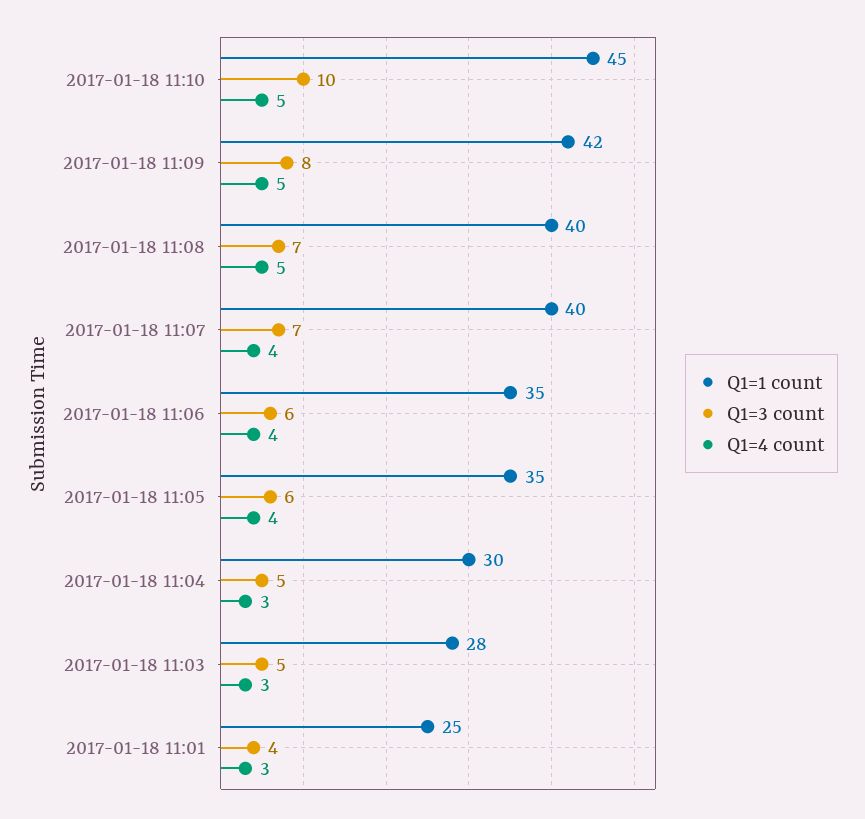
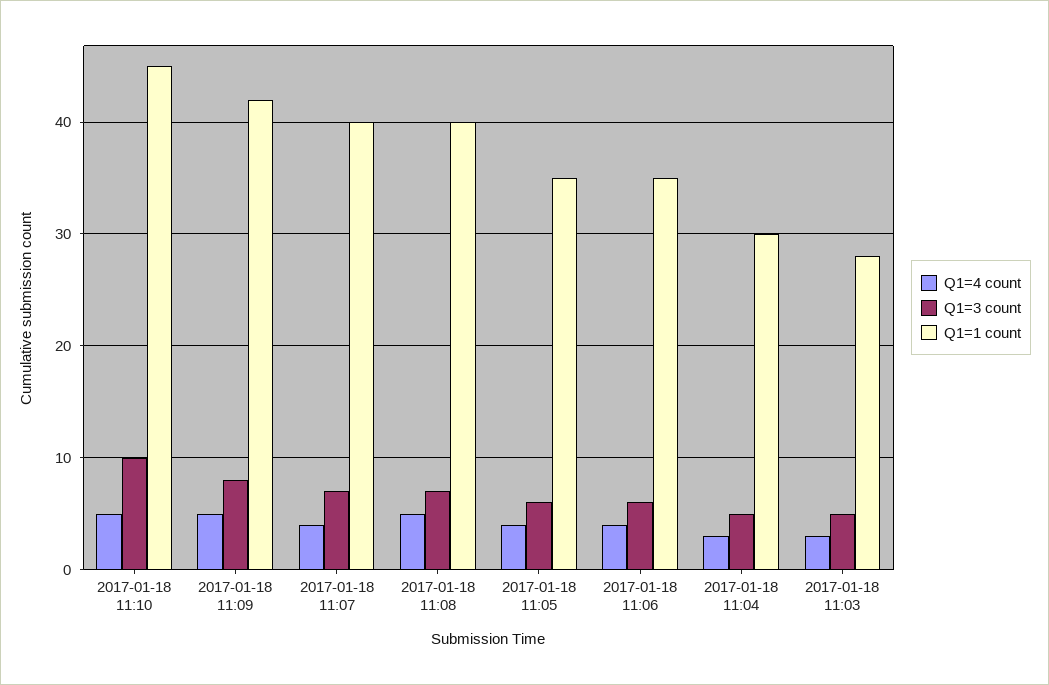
  {
    "Q1=1 count": {
      "2017-01-18 11:10": 45,
      "2017-01-18 11:09": 42,
      "2017-01-18 11:08": 40,
      "2017-01-18 11:07": 40,
      "2017-01-18 11:06": 35,
      "2017-01-18 11:05": 35,
      "2017-01-18 11:04": 30,
-     "2017-01-18 11:03": 28,
+     "2017-01-18 11:03": 28
-     "2017-01-18 11:01": 25
    },
    "Q1=3 count": {
      "2017-01-18 11:10": 10,
      "2017-01-18 11:09": 8,
      "2017-01-18 11:08": 7,
      "2017-01-18 11:07": 7,
      "2017-01-18 11:06": 6,
      "2017-01-18 11:05": 6,
      "2017-01-18 11:04": 5,
-     "2017-01-18 11:03": 5,
+     "2017-01-18 11:03": 5
-     "2017-01-18 11:01": 4
    },
    "Q1=4 count": {
      "2017-01-18 11:10": 5,
      "2017-01-18 11:09": 5,
      "2017-01-18 11:08": 5,
      "2017-01-18 11:07": 4,
      "2017-01-18 11:06": 4,
      "2017-01-18 11:05": 4,
      "2017-01-18 11:04": 3,
-     "2017-01-18 11:03": 3,
+     "2017-01-18 11:03": 3
-     "2017-01-18 11:01": 3
    }
  }

